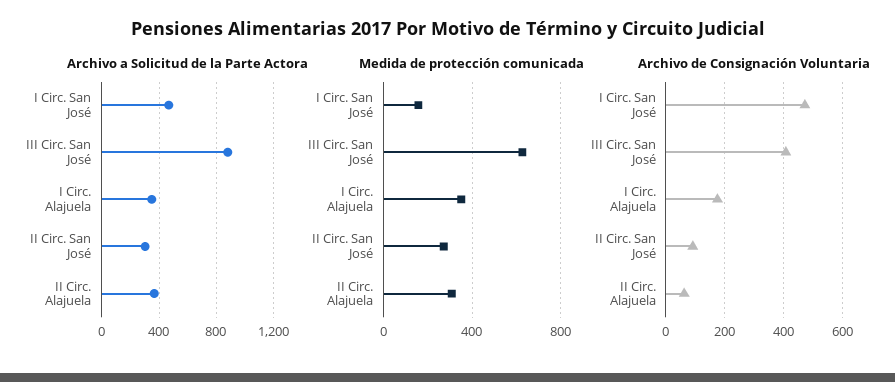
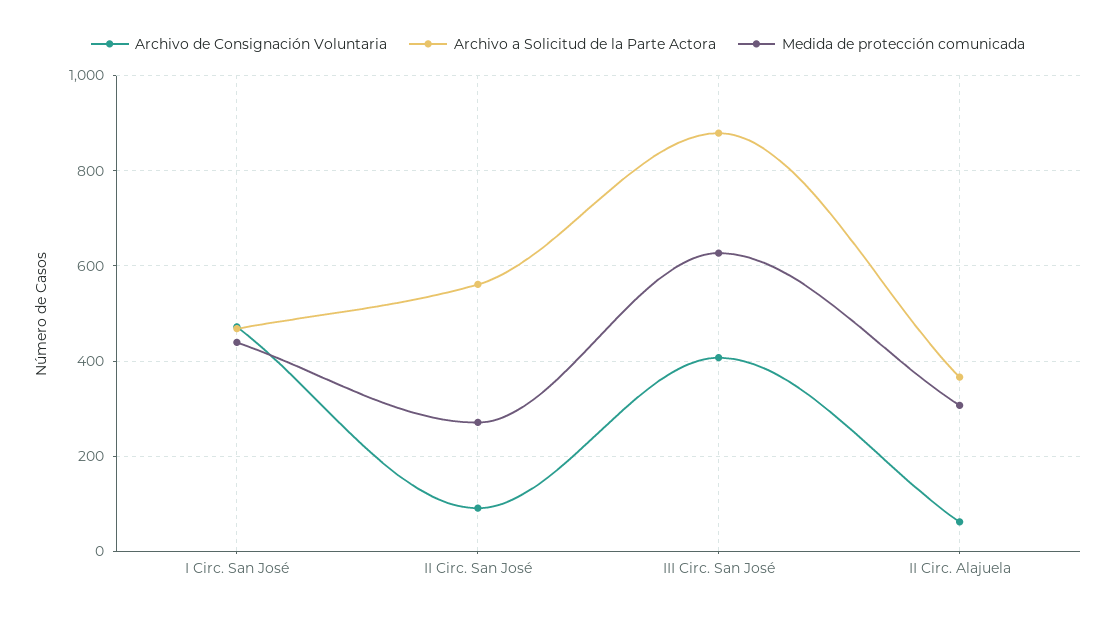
  {
    "Archivo a Solicitud de la Parte Actora": {
      "I Circ. San José": 460,
      "III Circ. San José": 880,
-     "I Circ. Alajuela": 350,
-     "II Circ. San José": 300,
+     "II Circ. San José": 560,
      "II Circ. Alajuela": 360
    },
    "Medida de protección comunicada": {
-     "I Circ. San José": 150,
+     "I Circ. San José": 440,
      "III Circ. San José": 620,
-     "I Circ. Alajuela": 350,
      "II Circ. San José": 280,
      "II Circ. Alajuela": 300
    },
    "Archivo de Consignación Voluntaria": {
      "I Circ. San José": 480,
      "III Circ. San José": 400,
-     "I Circ. Alajuela": 175,
      "II Circ. San José": 100,
      "II Circ. Alajuela": 60
    }
  }

